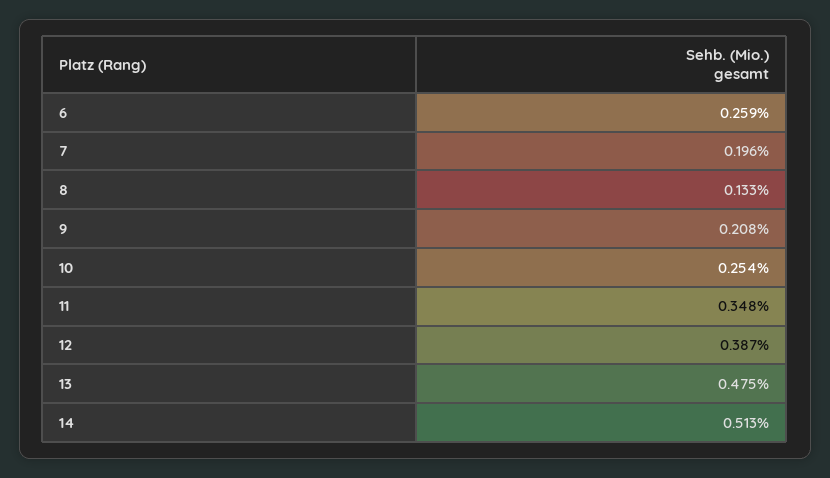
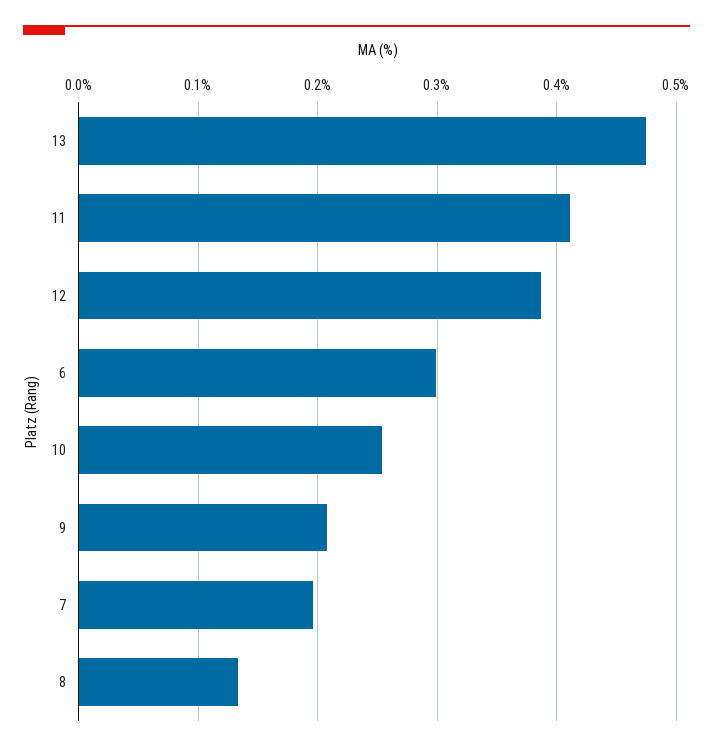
  {
-   "6": 0.259,
+   "6": 0.3,
    "7": 0.196,
    "8": 0.133,
    "9": 0.208,
    "10": 0.254,
-   "11": 0.348,
+   "11": 0.41,
    "12": 0.387,
-   "13": 0.475,
+   "13": 0.475
-   "14": 0.513
  }

